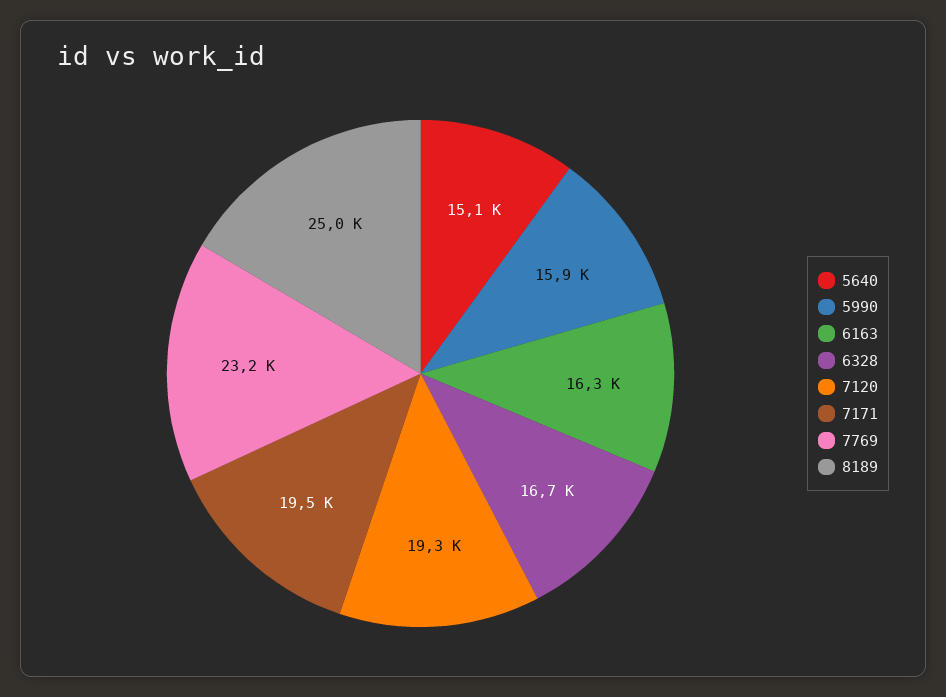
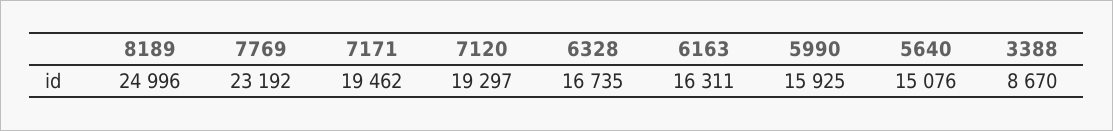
  {
    "5640": 15076,
    "5990": 15925,
    "6163": 16311,
    "6328": 16735,
    "7120": 19297,
    "7171": 19462,
    "7769": 23192,
-   "8189": 24996
+   "8189": 24996,
+   "3388": 8670
  }

